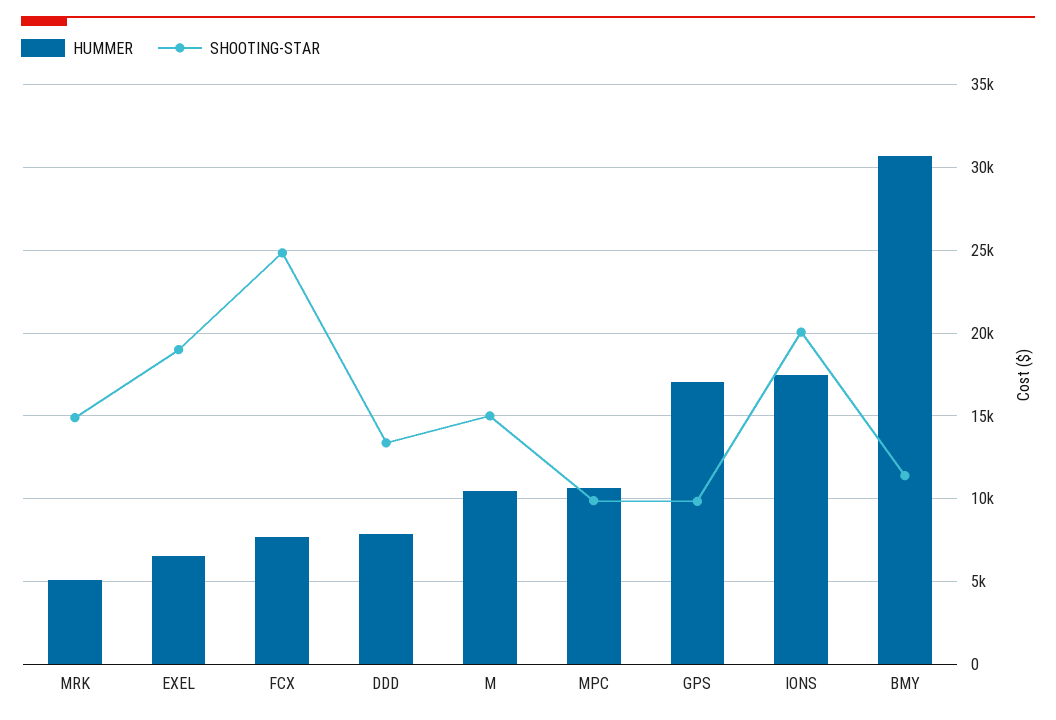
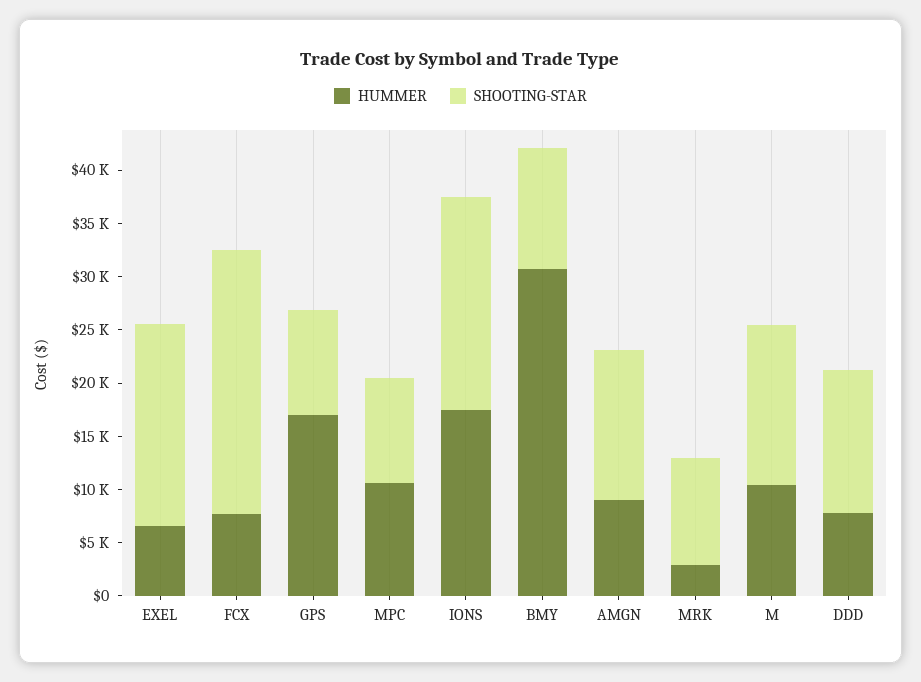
  {
    "HUMMER": {
-     "MRK": 5000,
+     "MRK": 3000,
      "EXEL": 6500,
      "FCX": 7500,
      "DDD": 8000,
      "M": 10500,
      "MPC": 10500,
      "GPS": 17000,
      "IONS": 17500,
-     "BMY": 30500
+     "BMY": 30500,
+     "AMGN": 9000
    },
    "SHOOTING-STAR": {
-     "MRK": 15000,
+     "MRK": 10000,
      "EXEL": 19000,
      "FCX": 25000,
      "DDD": 13500,
      "M": 15000,
      "MPC": 10000,
      "GPS": 10000,
      "IONS": 20000,
-     "BMY": 11500
+     "BMY": 11500,
+     "AMGN": 14000
    }
  }

